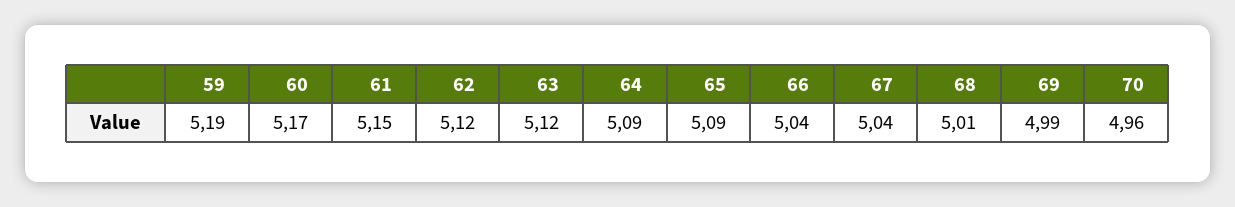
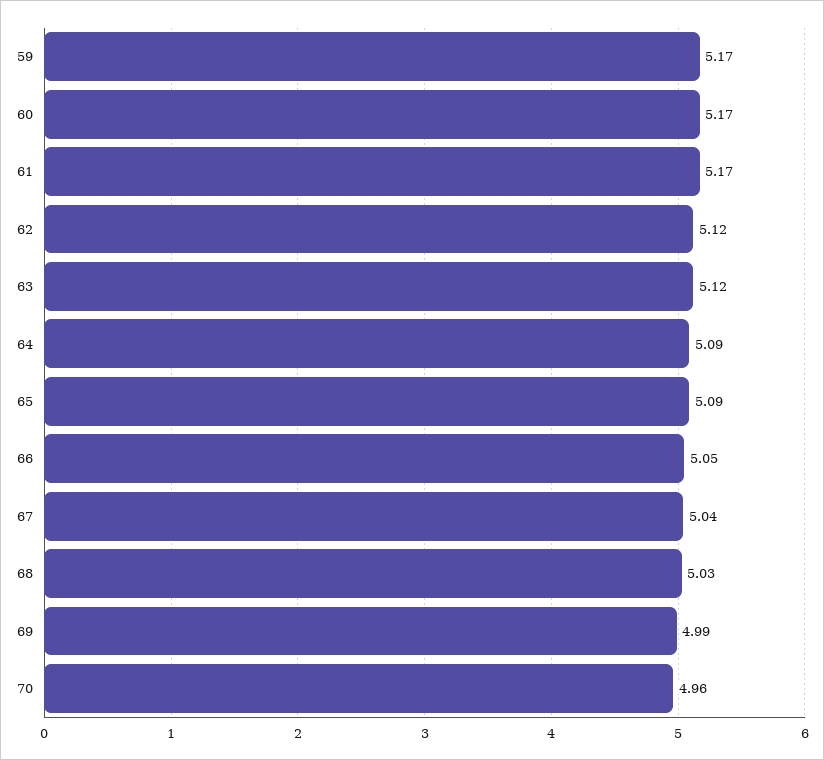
  {
-   "59": 5.19,
+   "59": 5.17,
    "60": 5.17,
-   "61": 5.15,
+   "61": 5.17,
    "62": 5.12,
    "63": 5.12,
    "64": 5.09,
    "65": 5.09,
-   "66": 5.04,
+   "66": 5.05,
    "67": 5.04,
-   "68": 5.01,
+   "68": 5.03,
    "69": 4.99,
    "70": 4.96
  }

